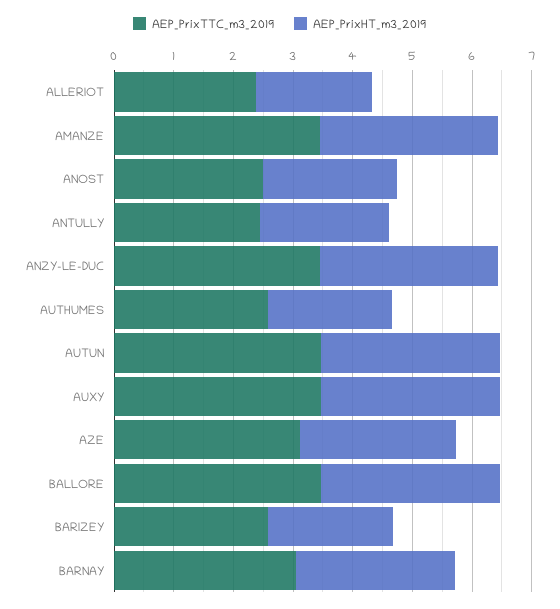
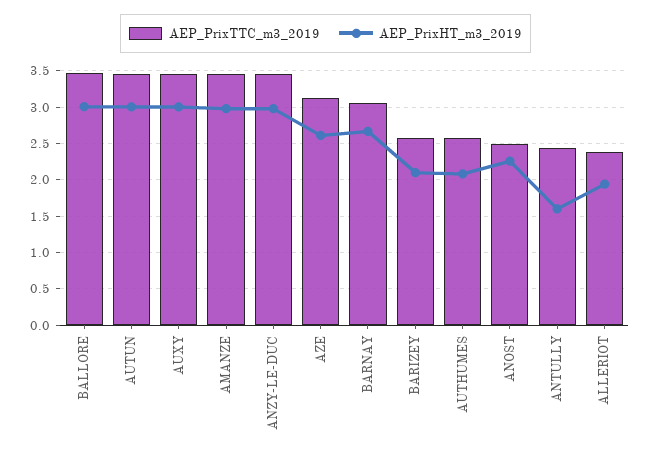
  {
    "AEP_PrixTTC_m3_2019": {
      "ALLERIOT": 2.4,
      "AMANZE": 3.5,
      "ANOST": 2.5,
      "ANTULLY": 2.4,
      "ANZY-LE-DUC": 3.5,
      "AUTHUMES": 2.6,
      "AUTUN": 3.5,
      "AUXY": 3.5,
      "AZE": 3.1,
      "BALLORE": 3.5,
      "BARIZEY": 2.6,
      "BARNAY": 3.1
    },
    "AEP_PrixHT_m3_2019": {
      "ALLERIOT": 1.9,
      "AMANZE": 3,
      "ANOST": 2.3,
-     "ANTULLY": 2.2,
+     "ANTULLY": 1.6,
      "ANZY-LE-DUC": 3,
      "AUTHUMES": 2.1,
      "AUTUN": 3,
      "AUXY": 3,
      "AZE": 2.6,
      "BALLORE": 3,
      "BARIZEY": 2.1,
      "BARNAY": 2.7
    }
  }

